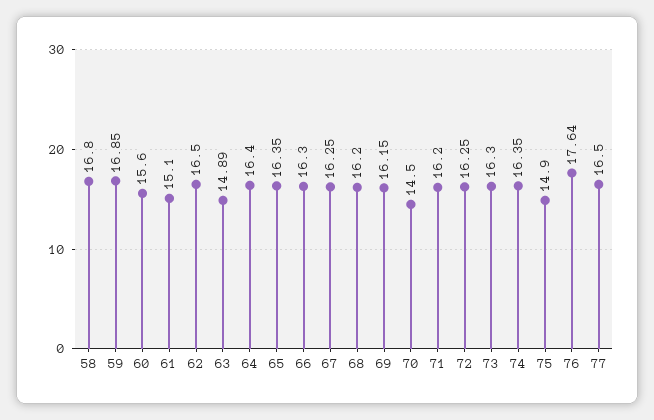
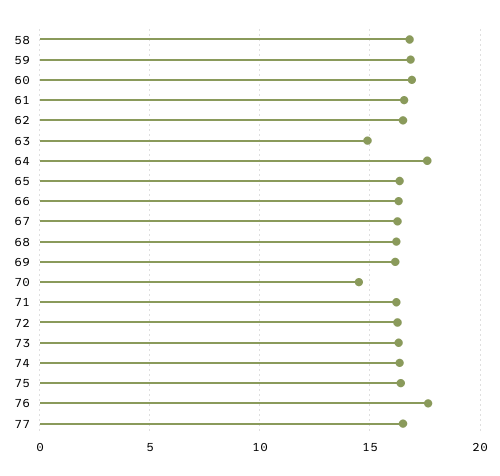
  {
    "58": 16.8,
    "59": 16.85,
-   "60": 15.6,
+   "60": 17,
-   "61": 15.1,
+   "61": 16.5,
    "62": 16.5,
    "63": 14.89,
-   "64": 16.4,
+   "64": 17.5,
    "65": 16.35,
    "66": 16.3,
    "67": 16.25,
    "68": 16.2,
    "69": 16.15,
    "70": 14.5,
    "71": 16.2,
    "72": 16.25,
    "73": 16.3,
    "74": 16.35,
-   "75": 14.9,
+   "75": 16.5,
    "76": 17.64,
    "77": 16.5
  }

